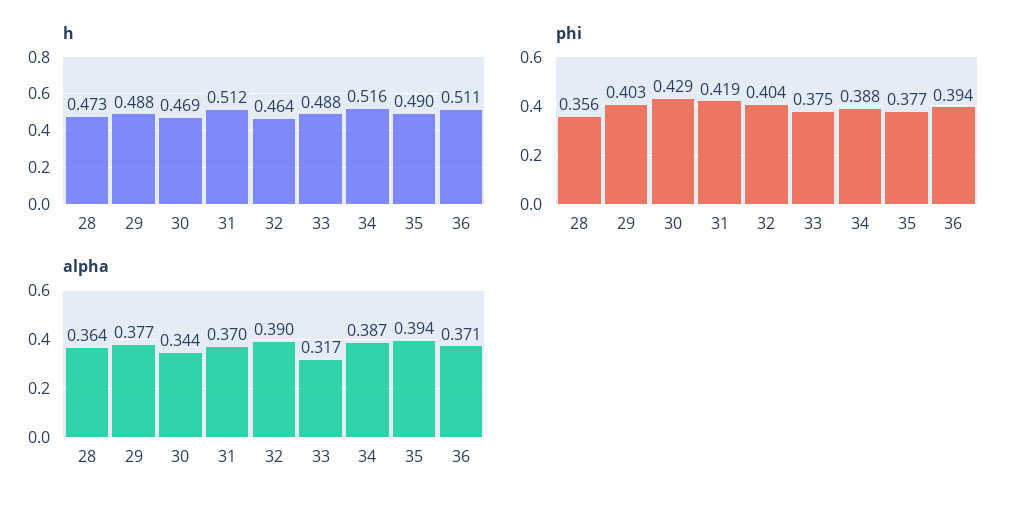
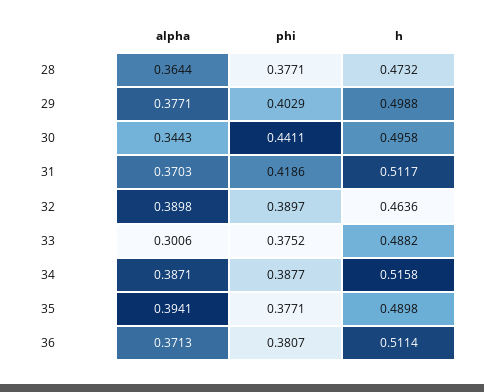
  {
    "h": {
      "28": 0.4732,
-     "29": 0.488,
+     "29": 0.4988,
-     "30": 0.469,
+     "30": 0.4958,
      "31": 0.5117,
      "32": 0.4636,
      "33": 0.4882,
      "34": 0.5158,
      "35": 0.4898,
      "36": 0.5114
    },
    "phi": {
-     "28": 0.356,
+     "28": 0.3771,
      "29": 0.4029,
-     "30": 0.429,
+     "30": 0.4411,
      "31": 0.4186,
-     "32": 0.404,
+     "32": 0.3897,
      "33": 0.3752,
      "34": 0.3877,
      "35": 0.3771,
-     "36": 0.394
+     "36": 0.3807
    },
    "alpha": {
      "28": 0.3644,
      "29": 0.3771,
      "30": 0.3443,
      "31": 0.3703,
      "32": 0.3898,
-     "33": 0.317,
+     "33": 0.3006,
      "34": 0.3871,
      "35": 0.3941,
      "36": 0.3713
    }
  }

